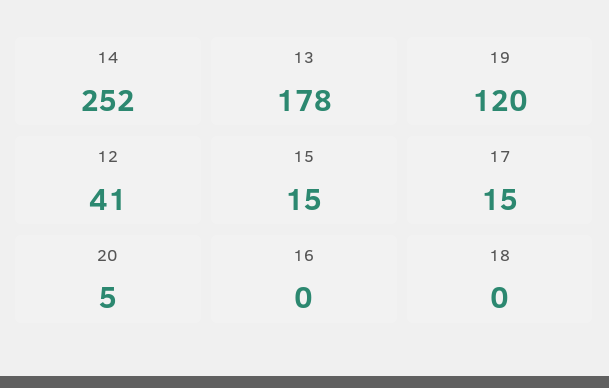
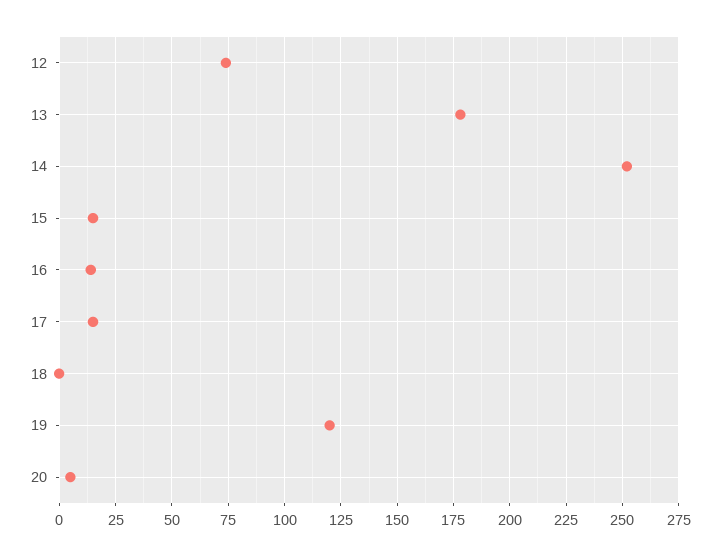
  {
    "14": 252,
    "13": 178,
    "19": 120,
-   "12": 41,
+   "12": 75,
    "15": 15,
    "17": 15,
    "20": 5,
-   "16": 0,
+   "16": 15,
    "18": 0
  }

